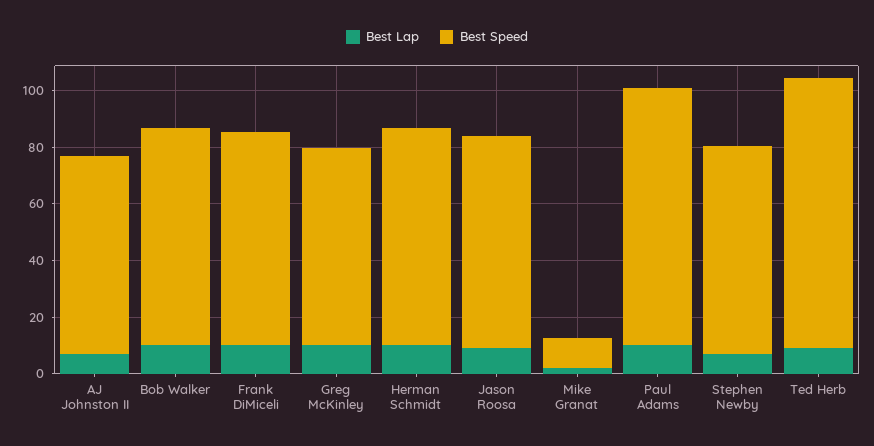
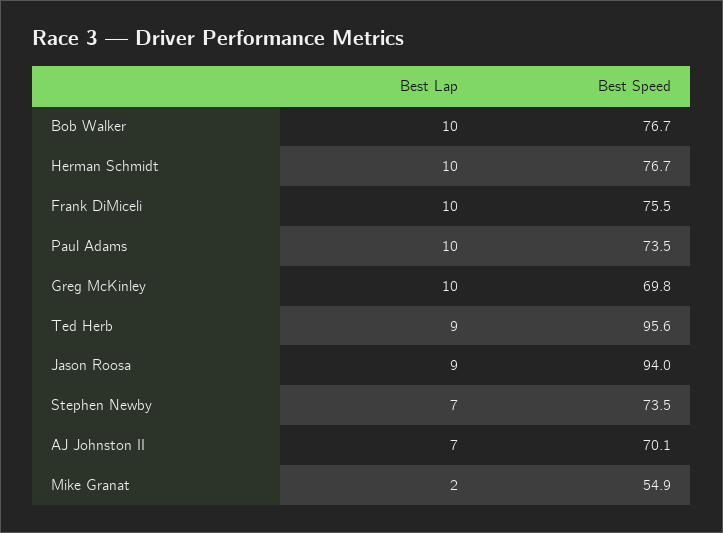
  {
    "Best Lap": {
      "AJ Johnston II": 7,
      "Bob Walker": 10,
      "Frank DiMiceli": 10,
      "Greg McKinley": 10,
      "Herman Schmidt": 10,
      "Jason Roosa": 9,
      "Mike Granat": 2,
      "Paul Adams": 10,
      "Stephen Newby": 7,
      "Ted Herb": 9
    },
    "Best Speed": {
      "AJ Johnston II": 70.1,
      "Bob Walker": 76.7,
      "Frank DiMiceli": 75.5,
      "Greg McKinley": 69.8,
      "Herman Schmidt": 76.7,
-     "Jason Roosa": 75,
+     "Jason Roosa": 94,
-     "Mike Granat": 10,
+     "Mike Granat": 54.9,
-     "Paul Adams": 90,
+     "Paul Adams": 73.5,
      "Stephen Newby": 73.5,
      "Ted Herb": 95.6
    }
  }

